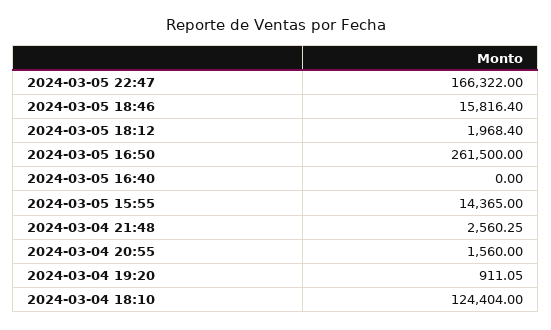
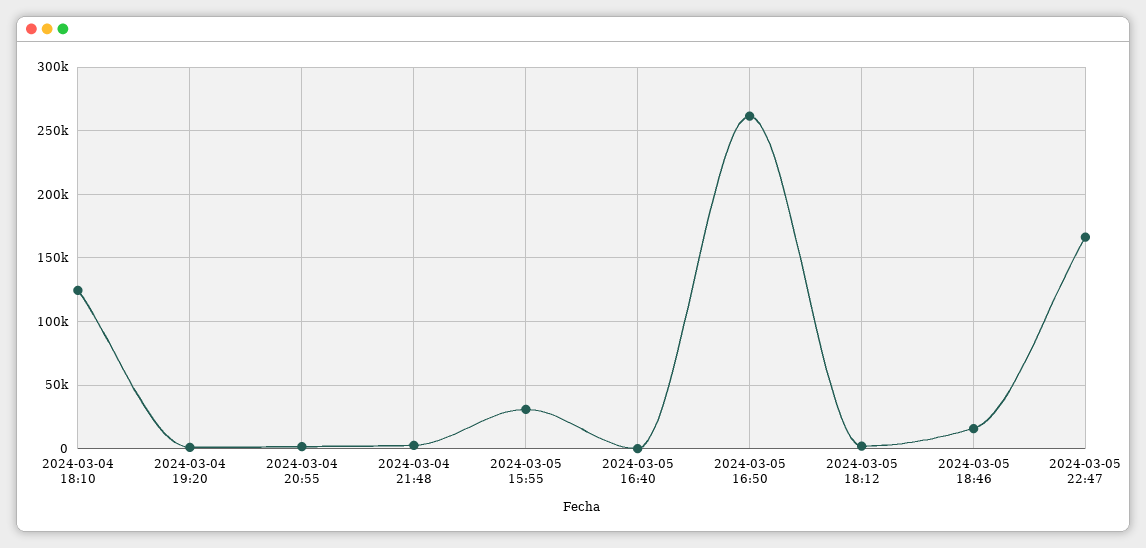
  {
    "2024-03-05 22:47": 166322,
    "2024-03-05 18:46": 15816.4,
    "2024-03-05 18:12": 1968.4,
    "2024-03-05 16:50": 261500,
    "2024-03-05 16:40": 0,
-   "2024-03-05 15:55": 14365,
+   "2024-03-05 15:55": 30000,
    "2024-03-04 21:48": 2560.25,
    "2024-03-04 20:55": 1560,
    "2024-03-04 19:20": 911.05,
    "2024-03-04 18:10": 124404
  }

